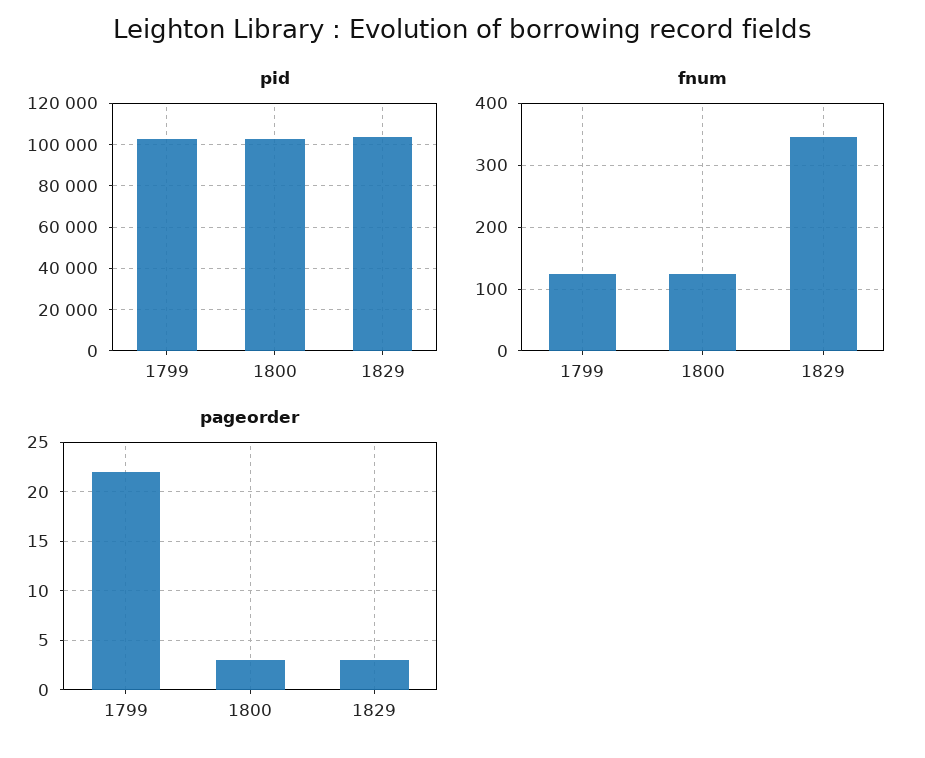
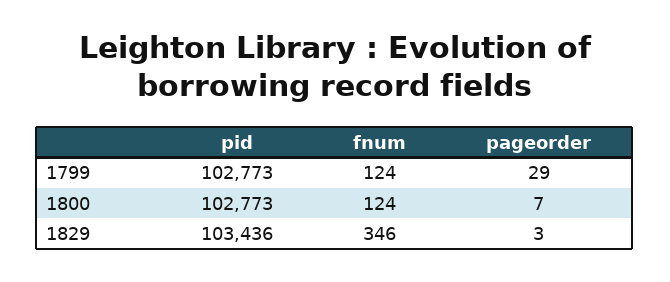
  {
    "pid": {
      "1799": 102773,
      "1800": 102773,
      "1829": 103436
    },
    "fnum": {
      "1799": 124,
      "1800": 124,
      "1829": 346
    },
    "pageorder": {
-     "1799": 22,
+     "1799": 29,
-     "1800": 3,
+     "1800": 7,
      "1829": 3
    }
  }

